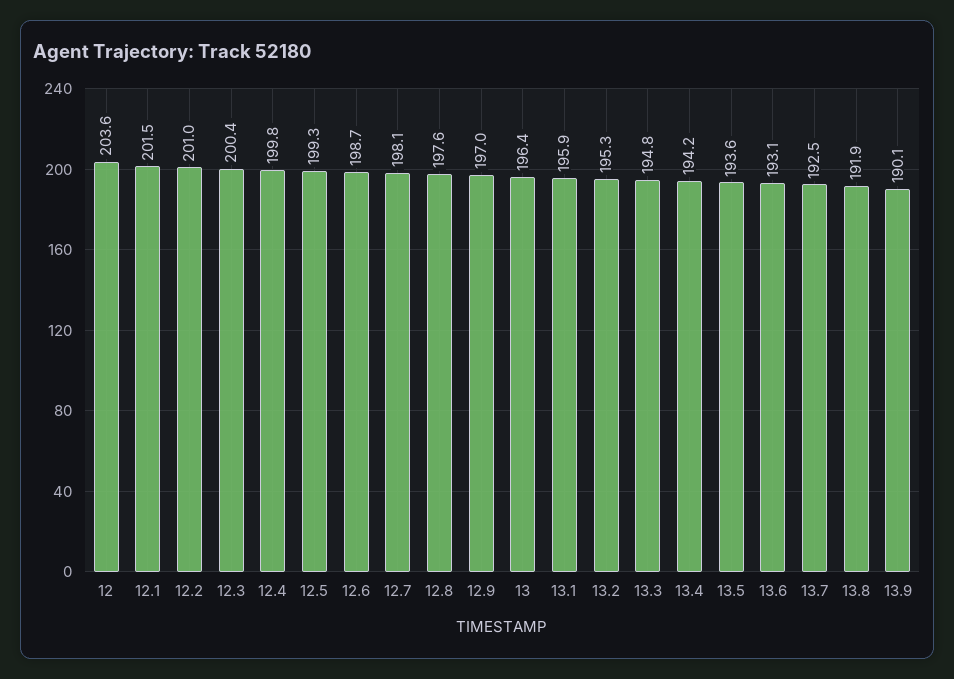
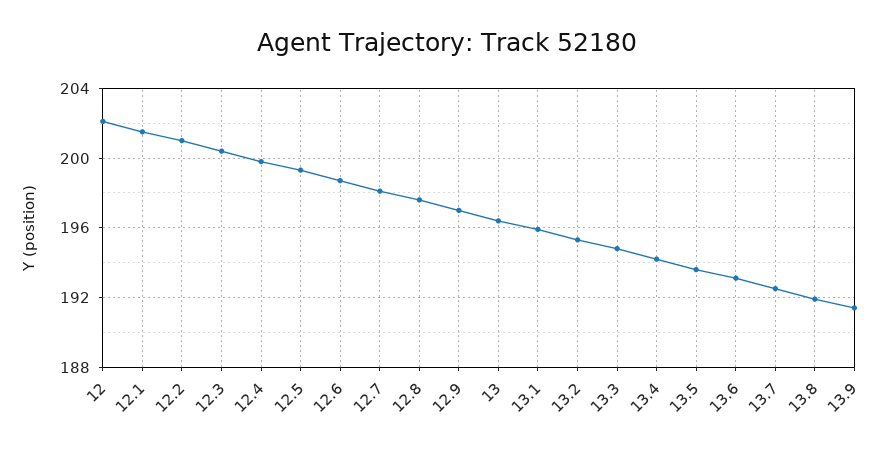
  {
-   "12": 203.6,
+   "12": 202,
    "12.1": 201.5,
    "12.2": 201,
    "12.3": 200.4,
    "12.4": 199.8,
    "12.5": 199.3,
    "12.6": 198.7,
    "12.7": 198.1,
    "12.8": 197.6,
    "12.9": 197,
    "13": 196.4,
    "13.1": 195.9,
    "13.2": 195.3,
    "13.3": 194.8,
    "13.4": 194.2,
    "13.5": 193.6,
    "13.6": 193.1,
    "13.7": 192.5,
    "13.8": 191.9,
-   "13.9": 190.1
+   "13.9": 191.5
  }

